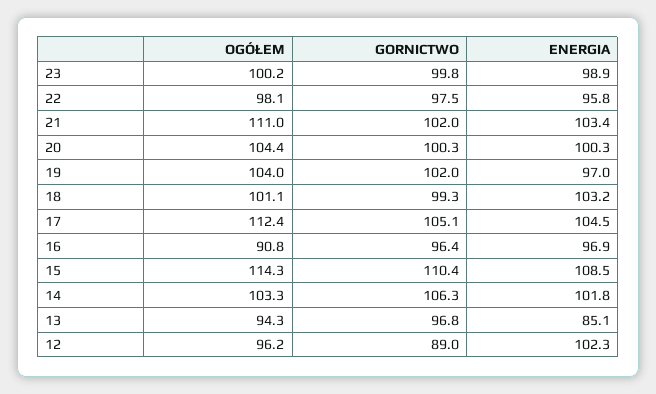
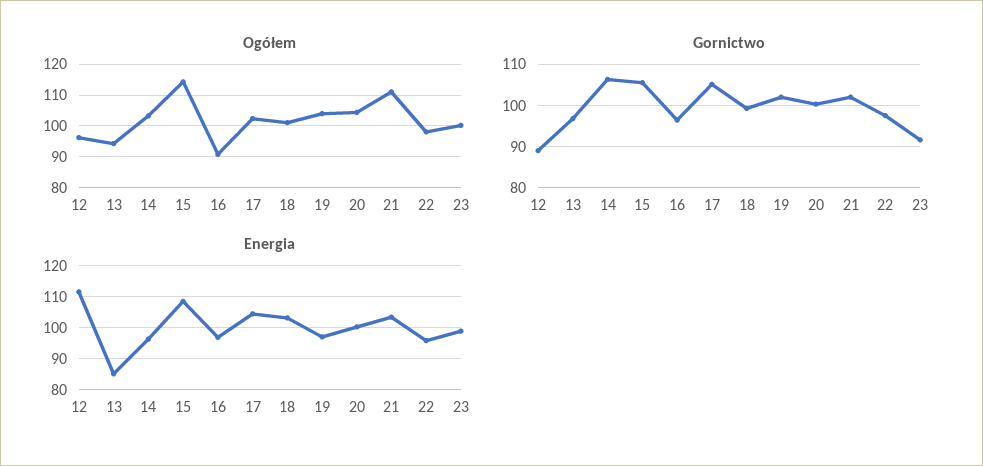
  {
    "OGÓŁEM": {
      "23": 100.2,
      "22": 98.1,
      "21": 111,
      "20": 104.4,
      "19": 104,
      "18": 101.1,
-     "17": 112.4,
+     "17": 102,
      "16": 90.8,
      "15": 114.3,
      "14": 103.3,
      "13": 94.3,
      "12": 96.2
    },
    "GORNICTWO": {
-     "23": 99.8,
+     "23": 92,
      "22": 97.5,
      "21": 102,
      "20": 100.3,
      "19": 102,
      "18": 99.3,
      "17": 105.1,
      "16": 96.4,
-     "15": 110.4,
+     "15": 106,
      "14": 106.3,
      "13": 96.8,
      "12": 89
    },
    "ENERGIA": {
      "23": 98.9,
      "22": 95.8,
      "21": 103.4,
      "20": 100.3,
      "19": 97,
      "18": 103.2,
      "17": 104.5,
      "16": 96.9,
      "15": 108.5,
-     "14": 101.8,
+     "14": 96,
      "13": 85.1,
-     "12": 102.3
+     "12": 112
    }
  }

